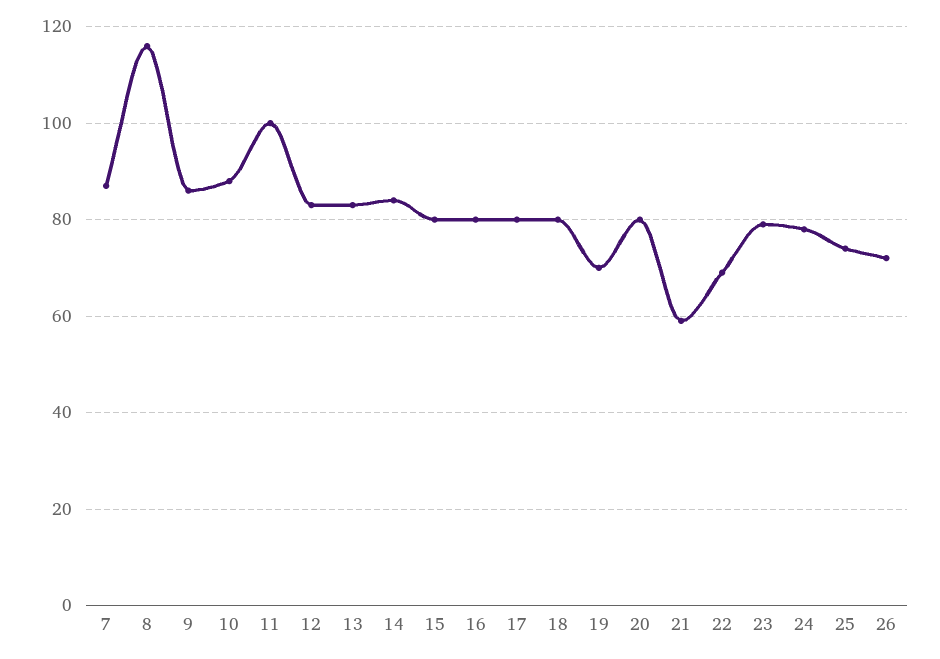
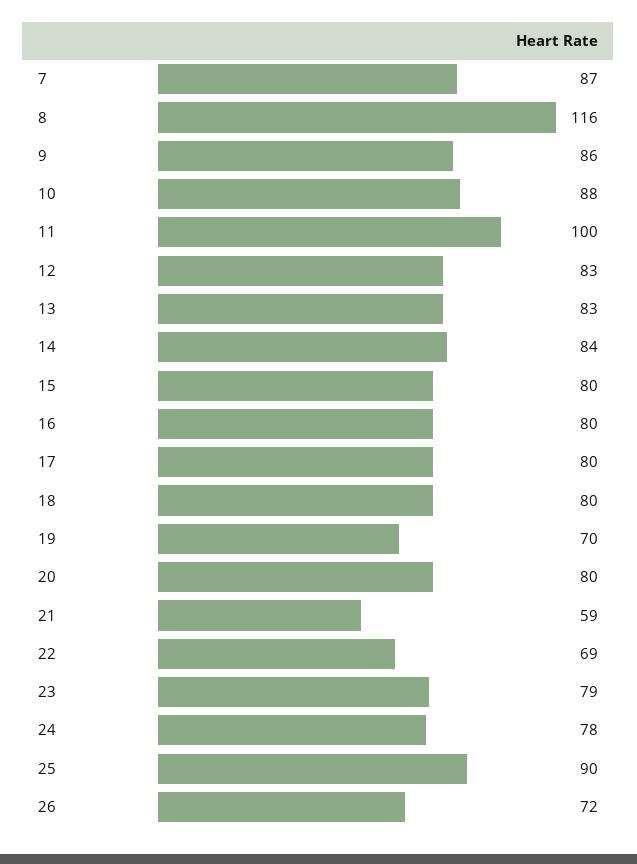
  {
    "7": 87,
    "8": 116,
    "9": 86,
    "10": 88,
    "11": 100,
    "12": 83,
    "13": 83,
    "14": 84,
    "15": 80,
    "16": 80,
    "17": 80,
    "18": 80,
    "19": 70,
    "20": 80,
    "21": 59,
    "22": 69,
    "23": 79,
    "24": 78,
-   "25": 75,
+   "25": 90,
    "26": 72
  }

